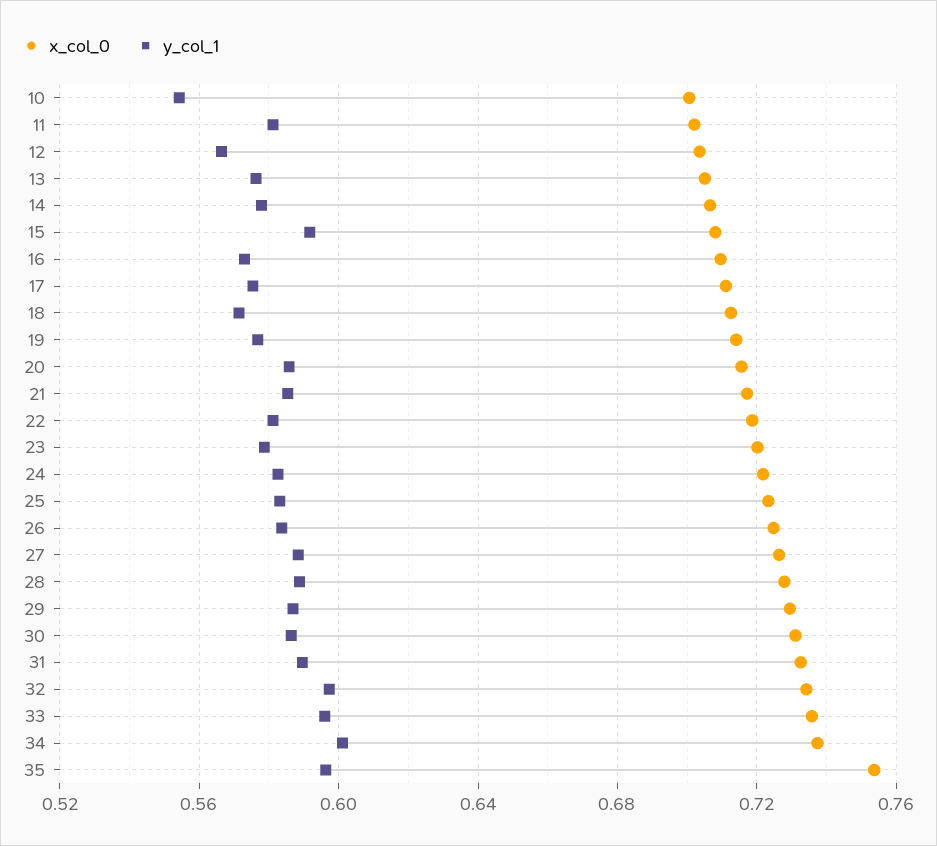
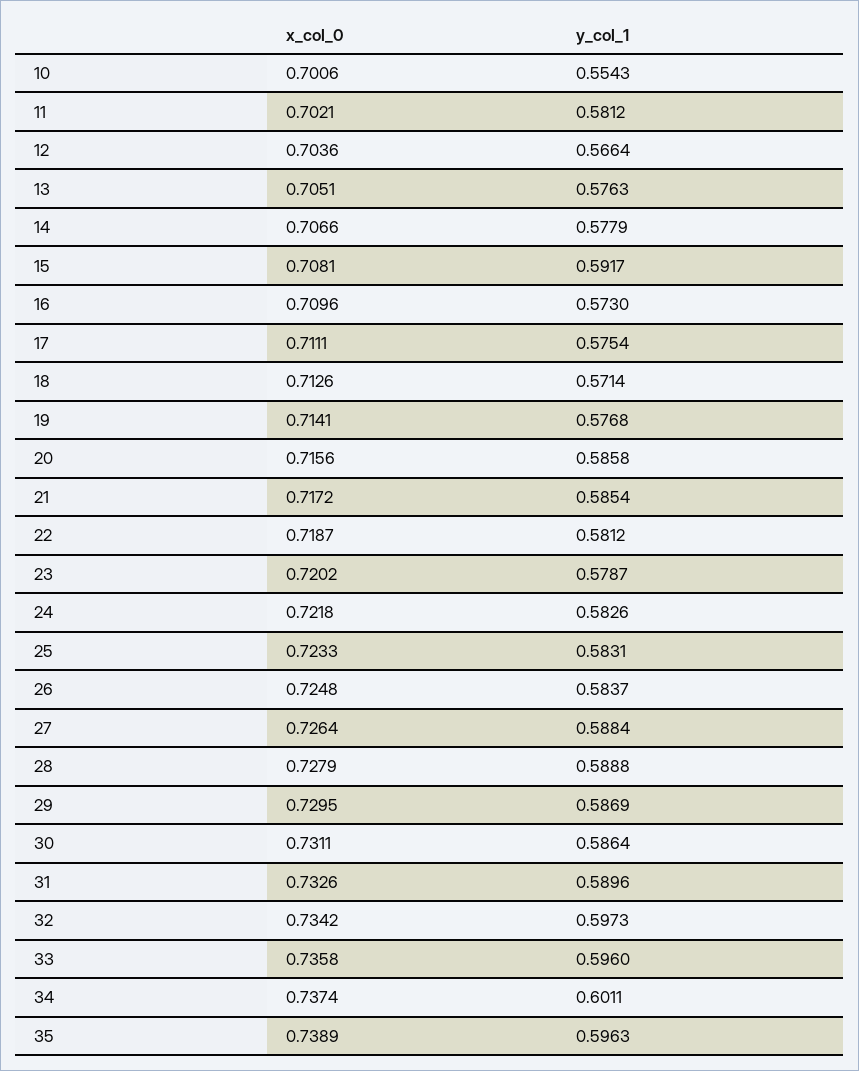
  {
    "x_col_0": {
      "10": 0.7006,
      "11": 0.7021,
      "12": 0.7036,
      "13": 0.7051,
      "14": 0.7066,
      "15": 0.7081,
      "16": 0.7096,
      "17": 0.7111,
      "18": 0.7126,
      "19": 0.7141,
      "20": 0.7156,
      "21": 0.7172,
      "22": 0.7187,
      "23": 0.7202,
      "24": 0.7218,
      "25": 0.7233,
      "26": 0.7248,
      "27": 0.7264,
      "28": 0.7279,
      "29": 0.7295,
      "30": 0.7311,
      "31": 0.7326,
      "32": 0.7342,
      "33": 0.7358,
      "34": 0.7374,
-     "35": 0.755
+     "35": 0.7389
    },
    "y_col_1": {
      "10": 0.5543,
      "11": 0.5812,
      "12": 0.5664,
      "13": 0.5763,
      "14": 0.5779,
      "15": 0.5917,
      "16": 0.573,
      "17": 0.5754,
      "18": 0.5714,
      "19": 0.5768,
      "20": 0.5858,
      "21": 0.5854,
      "22": 0.5812,
      "23": 0.5787,
      "24": 0.5826,
      "25": 0.5831,
      "26": 0.5837,
      "27": 0.5884,
      "28": 0.5888,
      "29": 0.5869,
      "30": 0.5864,
      "31": 0.5896,
      "32": 0.5973,
      "33": 0.596,
      "34": 0.6011,
      "35": 0.5963
    }
  }

